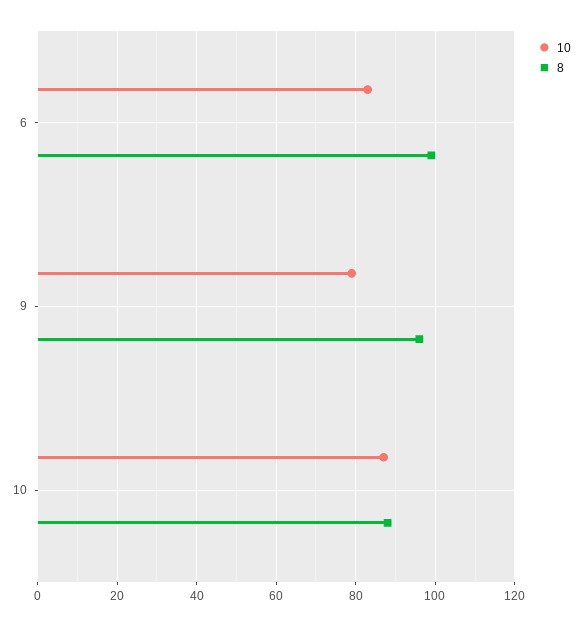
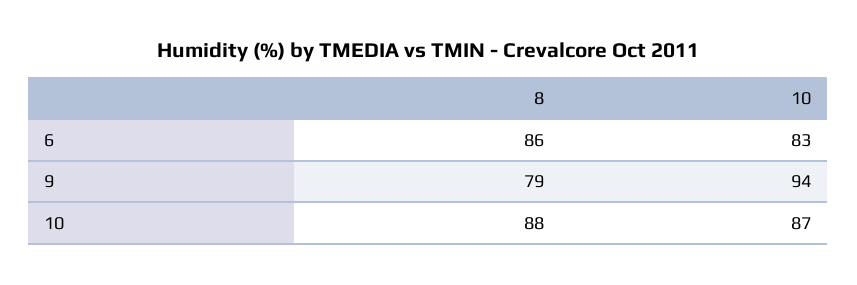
  {
    "10": {
      "6": 83,
-     "9": 80,
+     "9": 94,
      "10": 87
    },
    "8": {
-     "6": 100,
+     "6": 86,
-     "9": 95,
+     "9": 79,
      "10": 88
    }
  }

